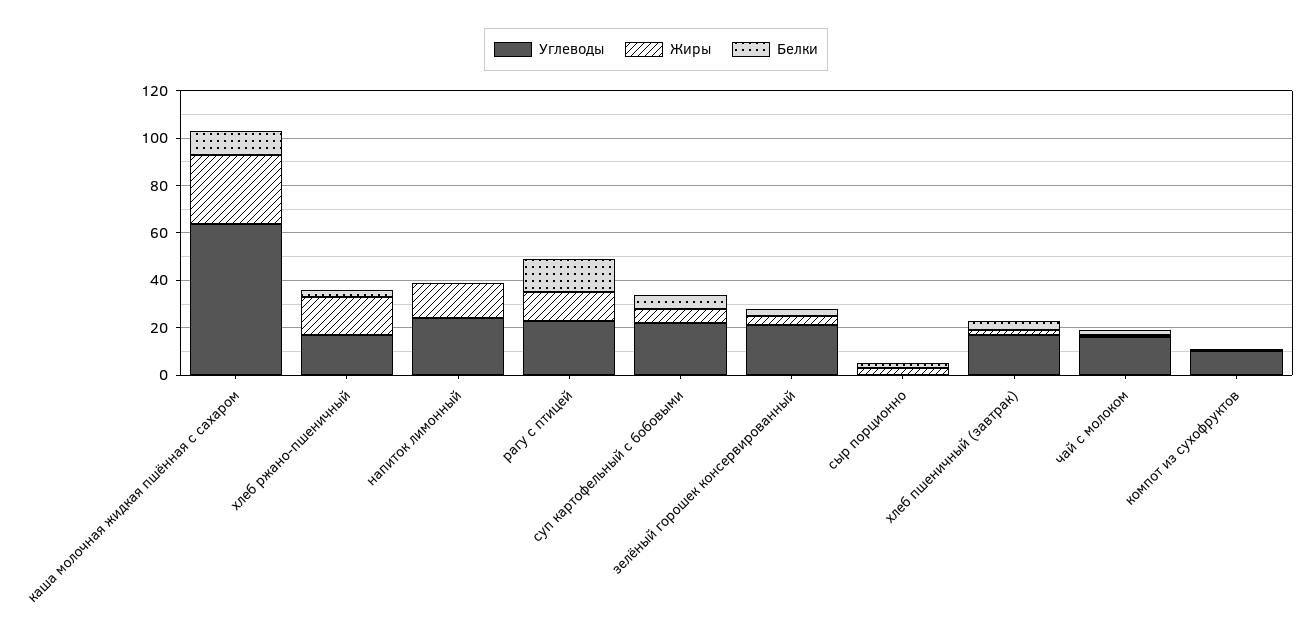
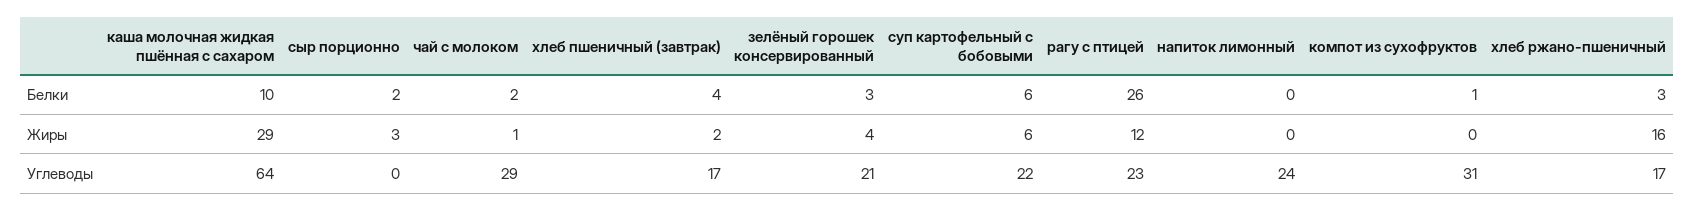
  {
    "Углеводы": {
      "каша молочная жидкая пшённая с сахаром": 64,
      "хлеб ржано-пшеничный": 17,
      "напиток лимонный": 24,
      "рагу с птицей": 23,
      "суп картофельный с бобовыми": 22,
      "зелёный горошек консервированный": 21,
      "сыр порционно": 0,
      "хлеб пшеничный (завтрак)": 17,
-     "чай с молоком": 15,
+     "чай с молоком": 29,
-     "компот из сухофруктов": 10
+     "компот из сухофруктов": 31
    },
    "Жиры": {
      "каша молочная жидкая пшённая с сахаром": 29,
      "хлеб ржано-пшеничный": 16,
-     "напиток лимонный": 15,
+     "напиток лимонный": 0,
      "рагу с птицей": 12,
      "суп картофельный с бобовыми": 6,
      "зелёный горошек консервированный": 4,
      "сыр порционно": 3,
      "хлеб пшеничный (завтрак)": 2,
      "чай с молоком": 1,
      "компот из сухофруктов": 0
    },
    "Белки": {
      "каша молочная жидкая пшённая с сахаром": 10,
      "хлеб ржано-пшеничный": 3,
      "напиток лимонный": 0,
-     "рагу с птицей": 15,
+     "рагу с птицей": 26,
      "суп картофельный с бобовыми": 6,
      "зелёный горошек консервированный": 3,
      "сыр порционно": 2,
      "хлеб пшеничный (завтрак)": 4,
      "чай с молоком": 2,
      "компот из сухофруктов": 1
    }
  }

